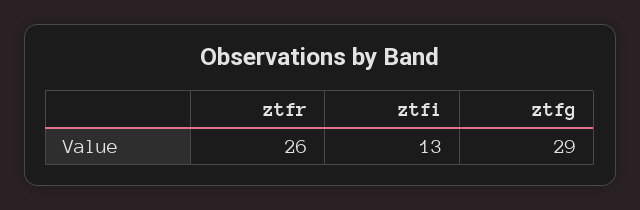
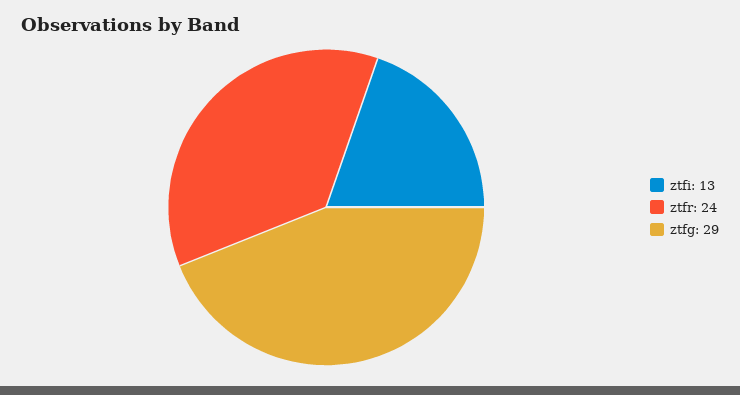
  {
-   "ztfr": 26,
+   "ztfr": 24,
    "ztfi": 13,
    "ztfg": 29
  }

